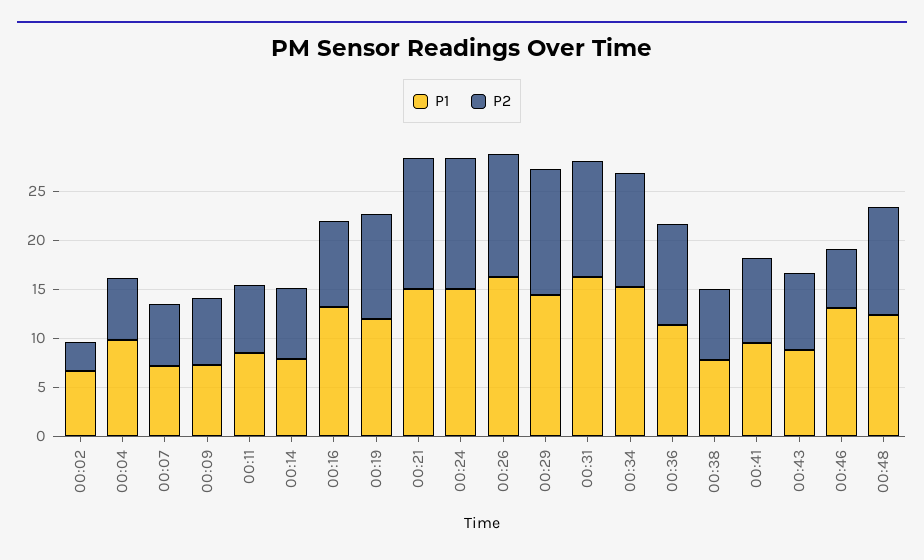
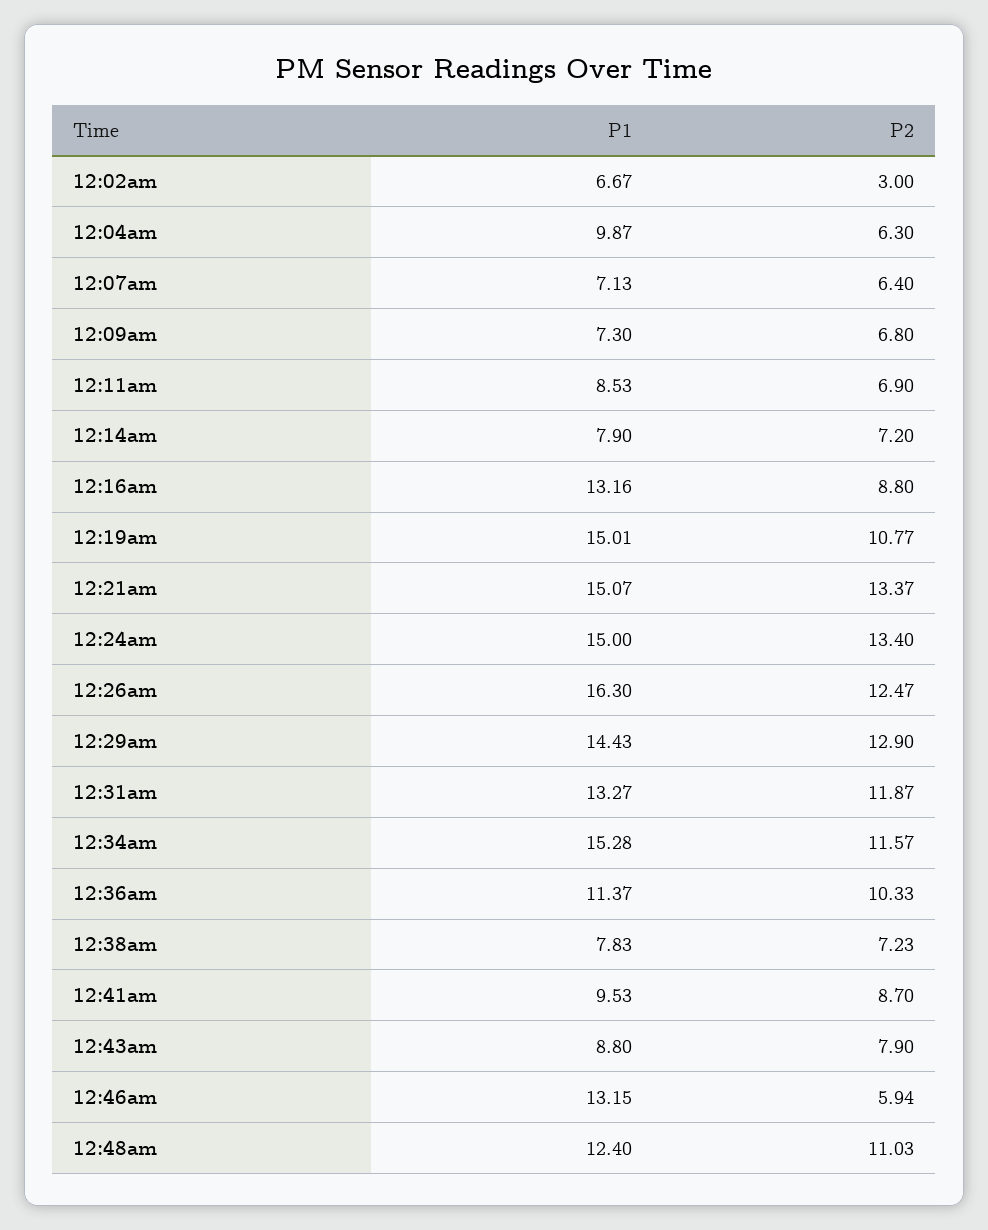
  {
    "P1": {
      "00:02": 6.67,
      "00:04": 9.87,
      "00:07": 7.13,
      "00:09": 7.3,
      "00:11": 8.53,
      "00:14": 7.9,
      "00:16": 13.16,
-     "00:19": 12,
+     "00:19": 15.01,
      "00:21": 15.07,
      "00:24": 15,
      "00:26": 16.3,
      "00:29": 14.43,
-     "00:31": 16,
+     "00:31": 13.27,
      "00:34": 15.28,
      "00:36": 11.37,
      "00:38": 7.83,
      "00:41": 9.53,
      "00:43": 8.8,
      "00:46": 13.15,
      "00:48": 12.4
    },
    "P2": {
      "00:02": 3,
      "00:04": 6.3,
      "00:07": 6.4,
      "00:09": 6.8,
      "00:11": 6.9,
      "00:14": 7.2,
      "00:16": 8.8,
      "00:19": 10.77,
      "00:21": 13.37,
      "00:24": 13.4,
      "00:26": 12.47,
      "00:29": 12.9,
      "00:31": 11.87,
      "00:34": 11.57,
      "00:36": 10.33,
      "00:38": 7.23,
      "00:41": 8.7,
      "00:43": 7.9,
      "00:46": 5.94,
      "00:48": 11.03
    }
  }

